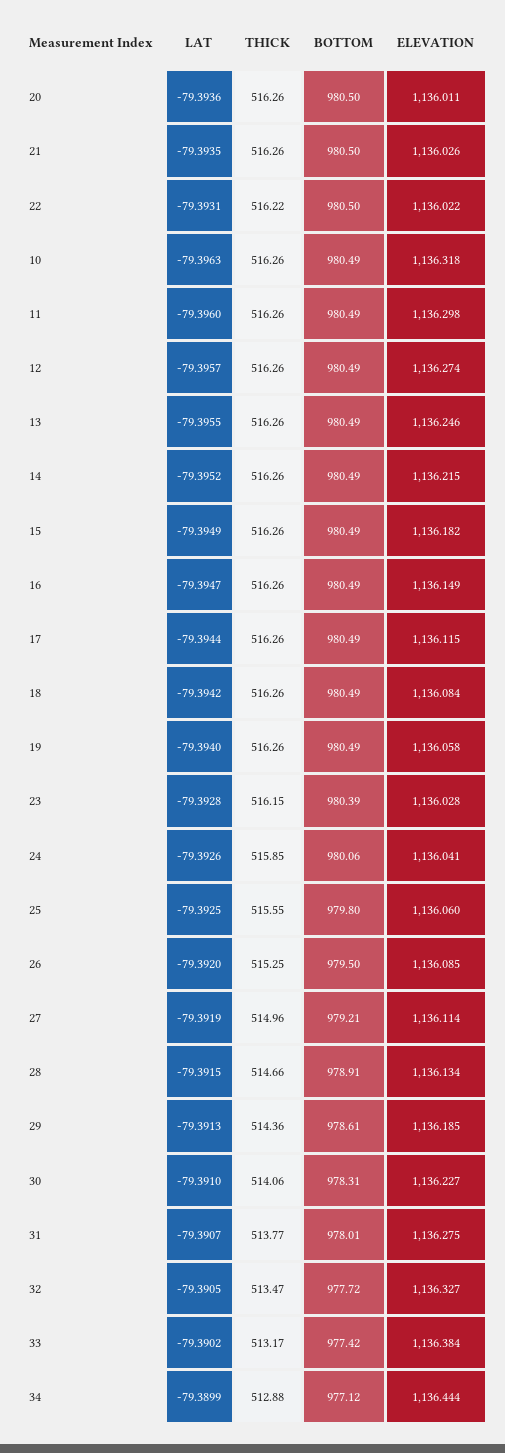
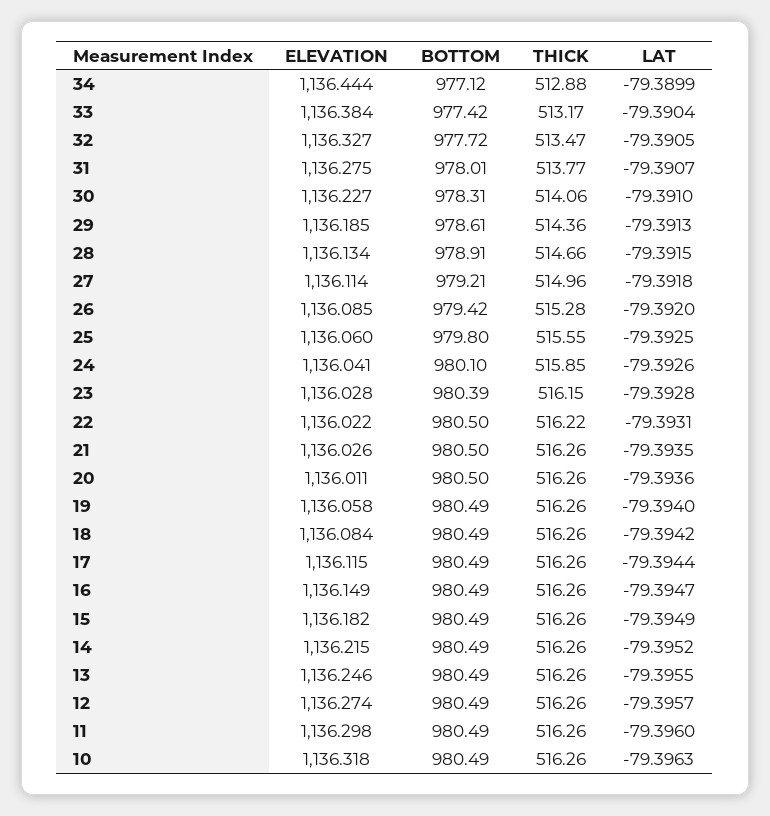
  {
    "LAT": {
      "20": -79.3936,
      "21": -79.3935,
      "22": -79.3931,
      "10": -79.3963,
      "11": -79.396,
      "12": -79.3957,
      "13": -79.3955,
      "14": -79.3952,
      "15": -79.3949,
      "16": -79.3947,
      "17": -79.3944,
      "18": -79.3942,
      "19": -79.394,
      "23": -79.3928,
      "24": -79.3926,
      "25": -79.3925,
      "26": -79.392,
-     "27": -79.3919,
+     "27": -79.3918,
      "28": -79.3915,
      "29": -79.3913,
      "30": -79.391,
      "31": -79.3907,
      "32": -79.3905,
-     "33": -79.3902,
+     "33": -79.3904,
      "34": -79.3899
    },
    "THICK": {
      "20": 516.26,
      "21": 516.26,
      "22": 516.22,
      "10": 516.26,
      "11": 516.26,
      "12": 516.26,
      "13": 516.26,
      "14": 516.26,
      "15": 516.26,
      "16": 516.26,
      "17": 516.26,
      "18": 516.26,
      "19": 516.26,
      "23": 516.15,
      "24": 515.85,
      "25": 515.55,
-     "26": 515.25,
+     "26": 515.28,
      "27": 514.96,
      "28": 514.66,
      "29": 514.36,
      "30": 514.06,
      "31": 513.77,
      "32": 513.47,
      "33": 513.17,
      "34": 512.88
    },
    "BOTTOM": {
      "20": 980.5,
      "21": 980.5,
      "22": 980.5,
      "10": 980.49,
      "11": 980.49,
      "12": 980.49,
      "13": 980.49,
      "14": 980.49,
      "15": 980.49,
      "16": 980.49,
      "17": 980.49,
      "18": 980.49,
      "19": 980.49,
      "23": 980.39,
-     "24": 980.06,
+     "24": 980.1,
      "25": 979.8,
-     "26": 979.5,
+     "26": 979.42,
      "27": 979.21,
      "28": 978.91,
      "29": 978.61,
      "30": 978.31,
      "31": 978.01,
      "32": 977.72,
      "33": 977.42,
      "34": 977.12
    },
    "ELEVATION": {
      "20": 1136.011,
      "21": 1136.026,
      "22": 1136.022,
      "10": 1136.318,
      "11": 1136.298,
      "12": 1136.274,
      "13": 1136.246,
      "14": 1136.215,
      "15": 1136.182,
      "16": 1136.149,
      "17": 1136.115,
      "18": 1136.084,
      "19": 1136.058,
      "23": 1136.028,
      "24": 1136.041,
      "25": 1136.06,
      "26": 1136.085,
      "27": 1136.114,
      "28": 1136.134,
      "29": 1136.185,
      "30": 1136.227,
      "31": 1136.275,
      "32": 1136.327,
      "33": 1136.384,
      "34": 1136.444
    }
  }

